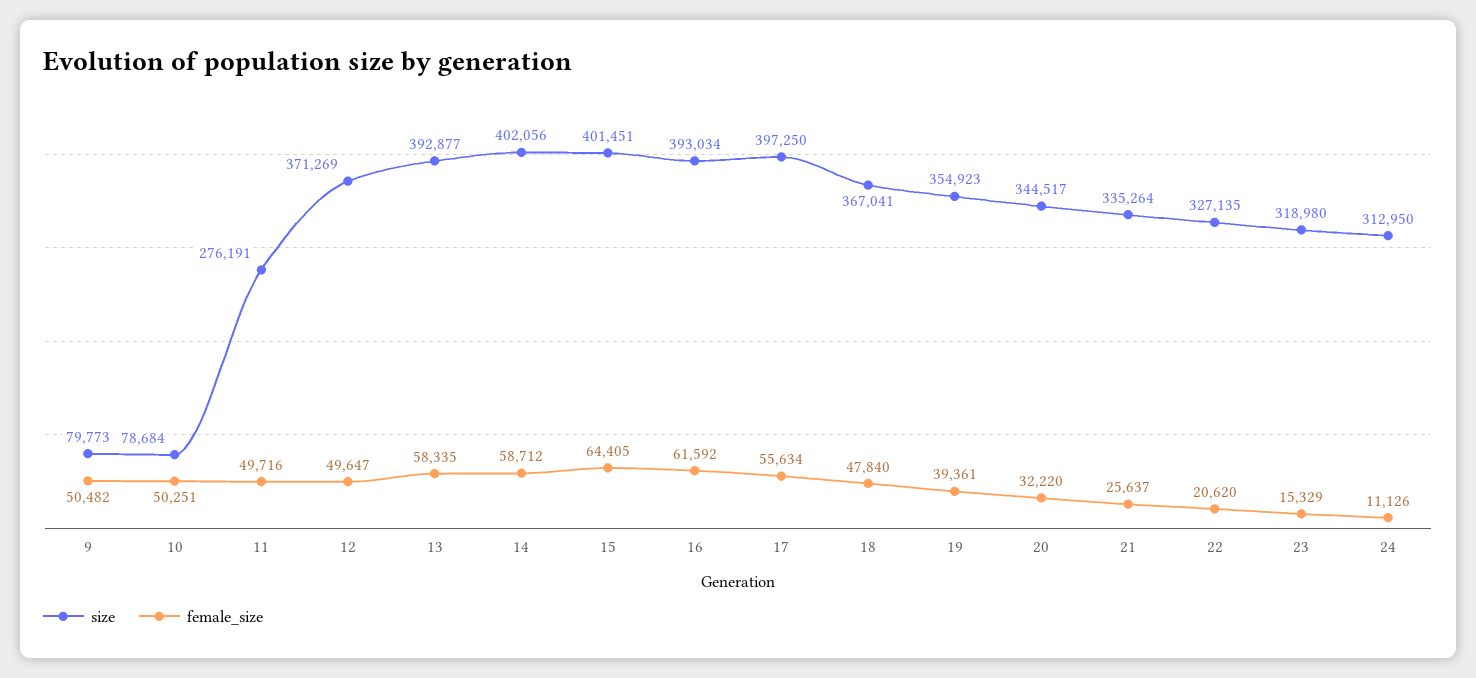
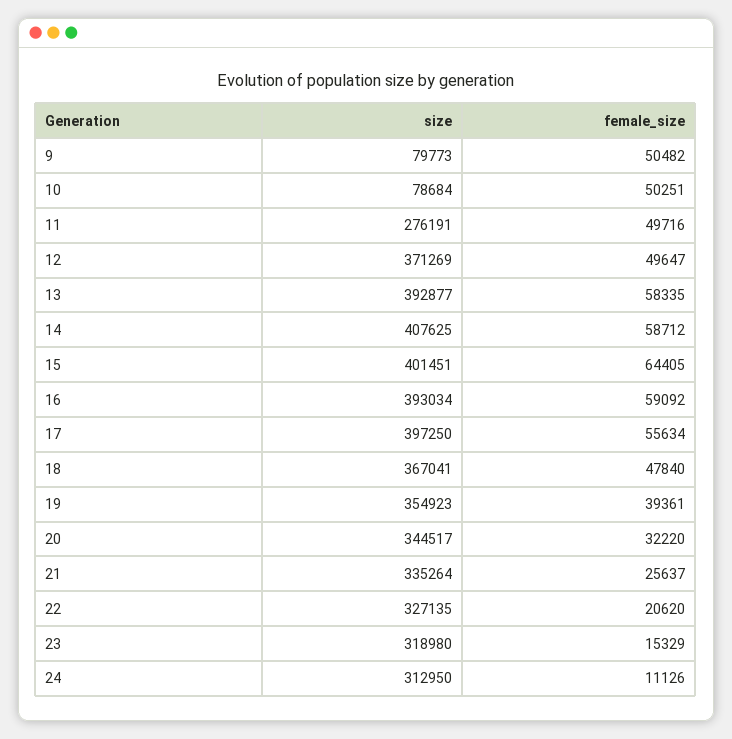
  {
    "size": {
      "9": 79773,
      "10": 78684,
      "11": 276191,
      "12": 371269,
      "13": 392877,
-     "14": 402056,
+     "14": 407625,
      "15": 401451,
      "16": 393034,
      "17": 397250,
      "18": 367041,
      "19": 354923,
      "20": 344517,
      "21": 335264,
      "22": 327135,
      "23": 318980,
      "24": 312950
    },
    "female_size": {
      "9": 50482,
      "10": 50251,
      "11": 49716,
      "12": 49647,
      "13": 58335,
      "14": 58712,
      "15": 64405,
-     "16": 61592,
+     "16": 59092,
      "17": 55634,
      "18": 47840,
      "19": 39361,
      "20": 32220,
      "21": 25637,
      "22": 20620,
      "23": 15329,
      "24": 11126
    }
  }

